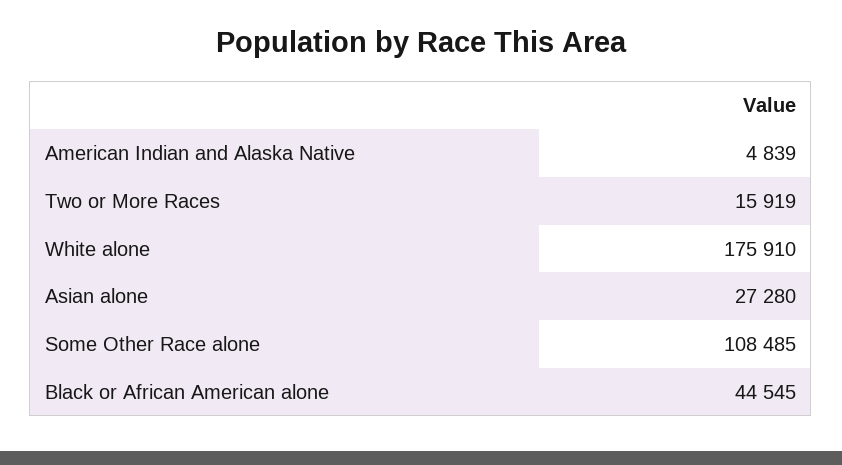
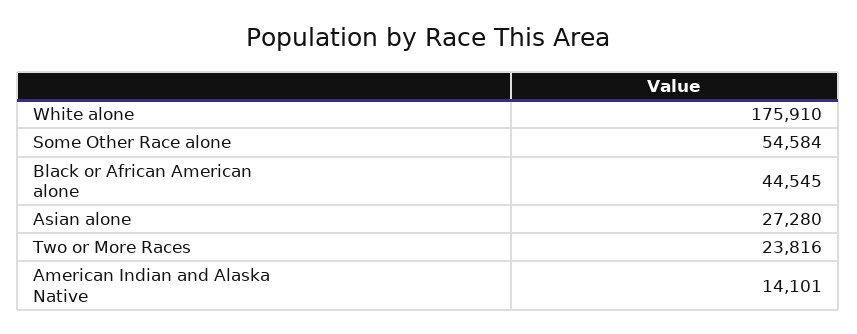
  {
-   "American Indian and Alaska Native": 4839,
+   "American Indian and Alaska Native": 14101,
-   "Two or More Races": 15919,
+   "Two or More Races": 23816,
    "White alone": 175910,
    "Asian alone": 27280,
-   "Some Other Race alone": 108485,
+   "Some Other Race alone": 54584,
    "Black or African American alone": 44545
  }

